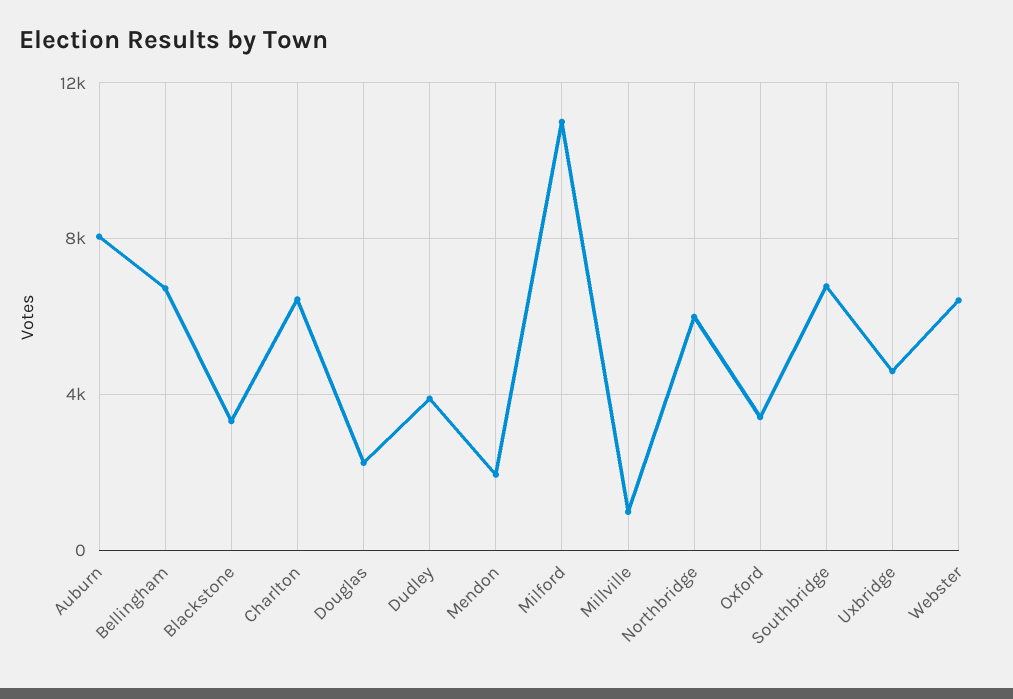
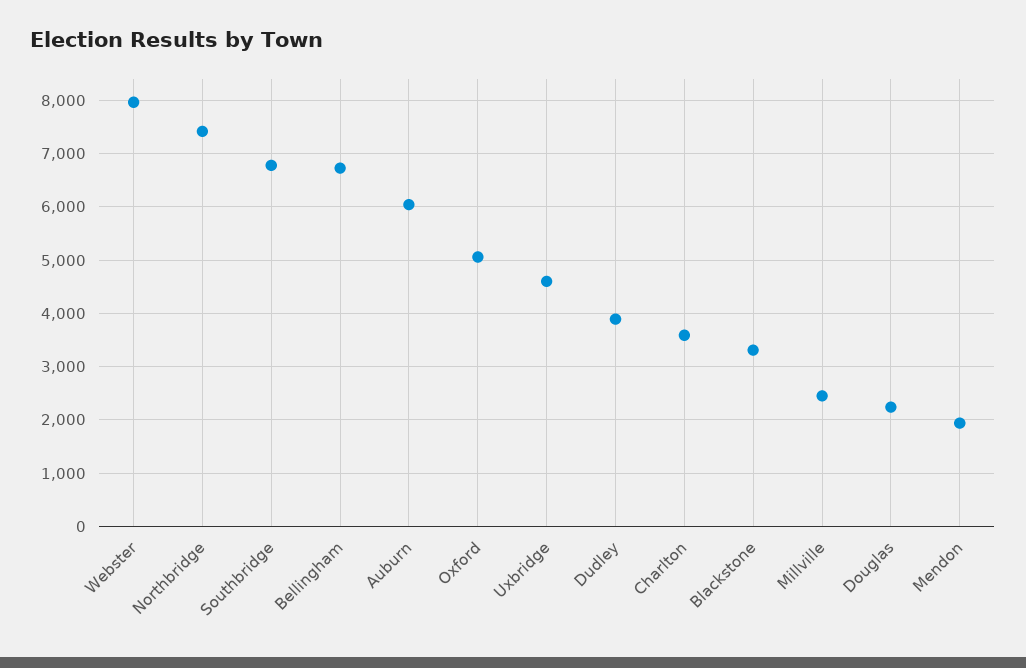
  {
-   "Auburn": 8000,
+   "Auburn": 6000,
    "Bellingham": 6800,
    "Blackstone": 3400,
-   "Charlton": 6500,
+   "Charlton": 3600,
    "Douglas": 2200,
    "Dudley": 3800,
    "Mendon": 2000,
-   "Milford": 11000,
-   "Millville": 1000,
+   "Millville": 2400,
-   "Northbridge": 6000,
+   "Northbridge": 7400,
-   "Oxford": 3500,
+   "Oxford": 5000,
    "Southbridge": 6800,
    "Uxbridge": 4600,
-   "Webster": 6500
+   "Webster": 8000
  }

